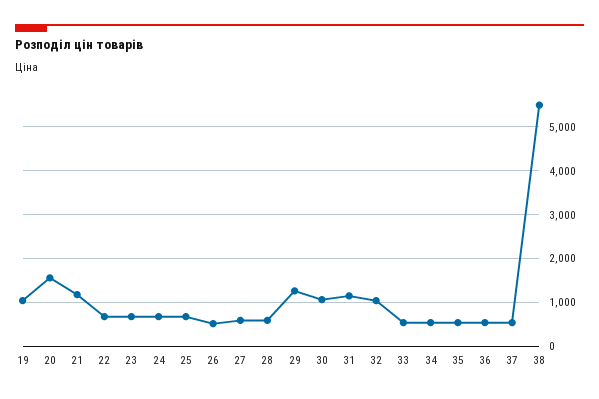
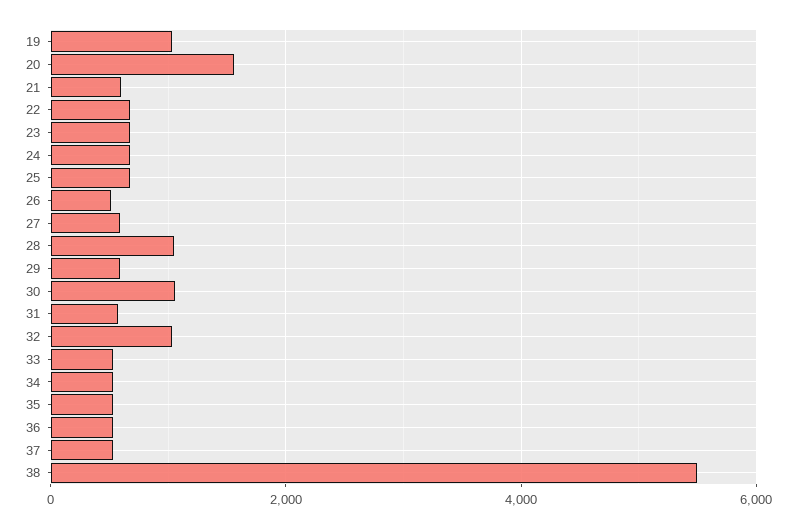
  {
    "19": 1000,
    "20": 1600,
-   "21": 1200,
+   "21": 600,
    "22": 600,
    "23": 600,
    "24": 600,
    "25": 600,
    "26": 600,
    "27": 600,
-   "28": 600,
+   "28": 1000,
-   "29": 1200,
+   "29": 600,
    "30": 1000,
-   "31": 1200,
+   "31": 600,
    "32": 1000,
    "33": 600,
    "34": 600,
    "35": 600,
    "36": 600,
    "37": 600,
    "38": 5400
  }

